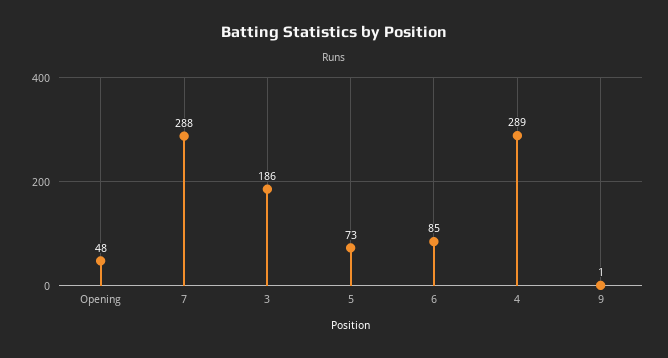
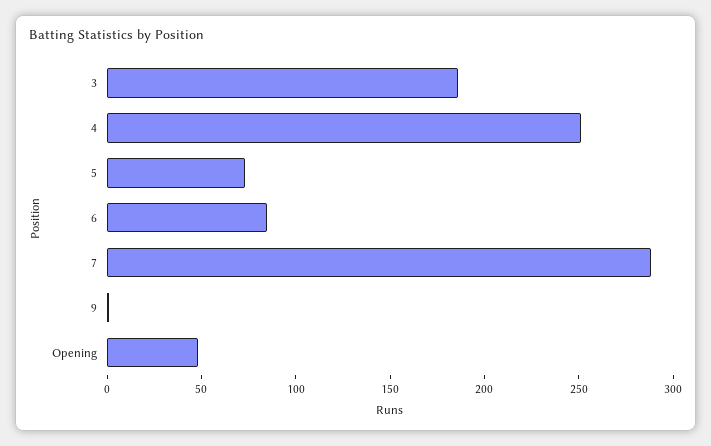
  {
    "Opening": 48,
    "7": 288,
    "3": 186,
    "5": 73,
    "6": 85,
-   "4": 289,
+   "4": 250,
    "9": 1
  }

